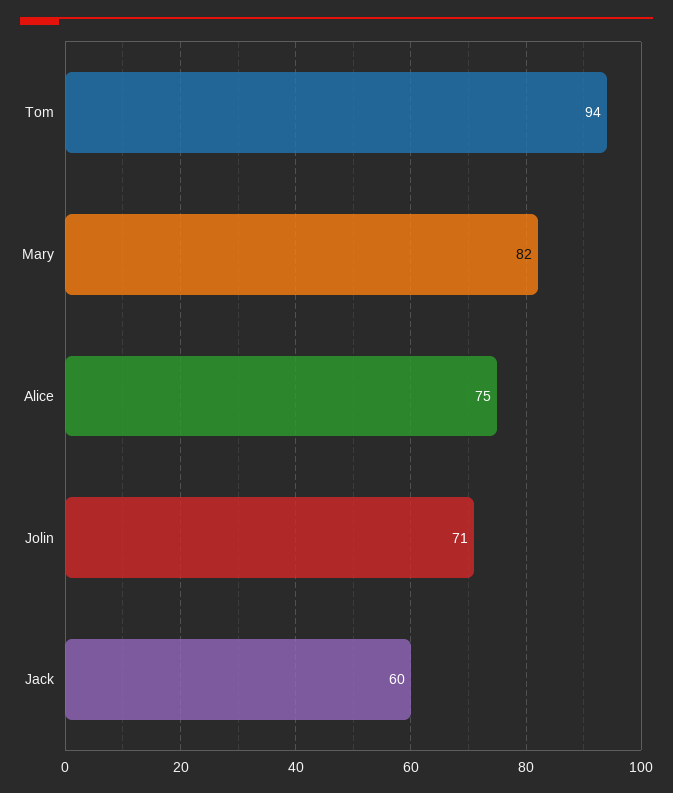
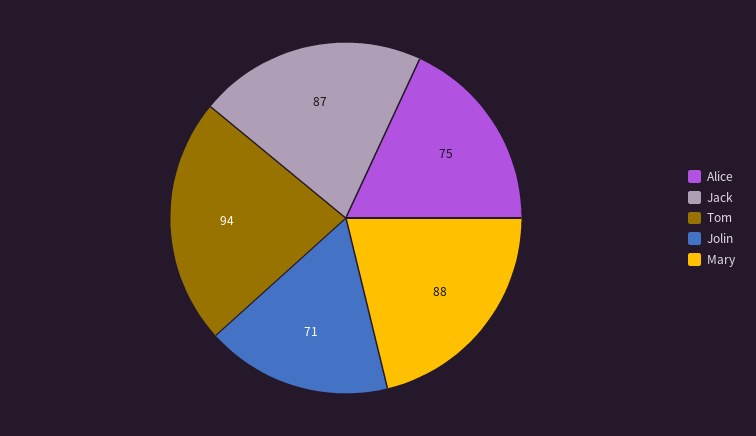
  {
    "Tom": 94,
-   "Mary": 82,
+   "Mary": 88,
    "Alice": 75,
    "Jolin": 71,
-   "Jack": 60
+   "Jack": 87
  }

